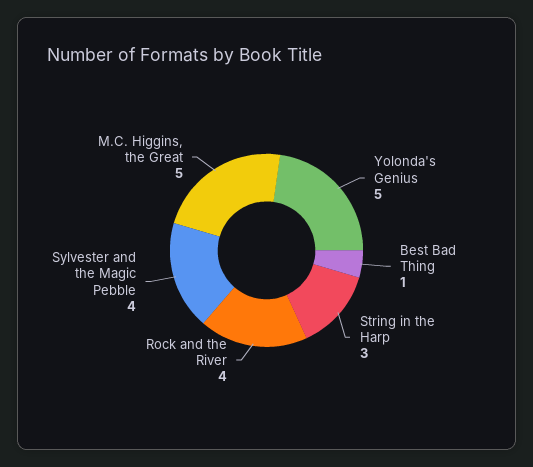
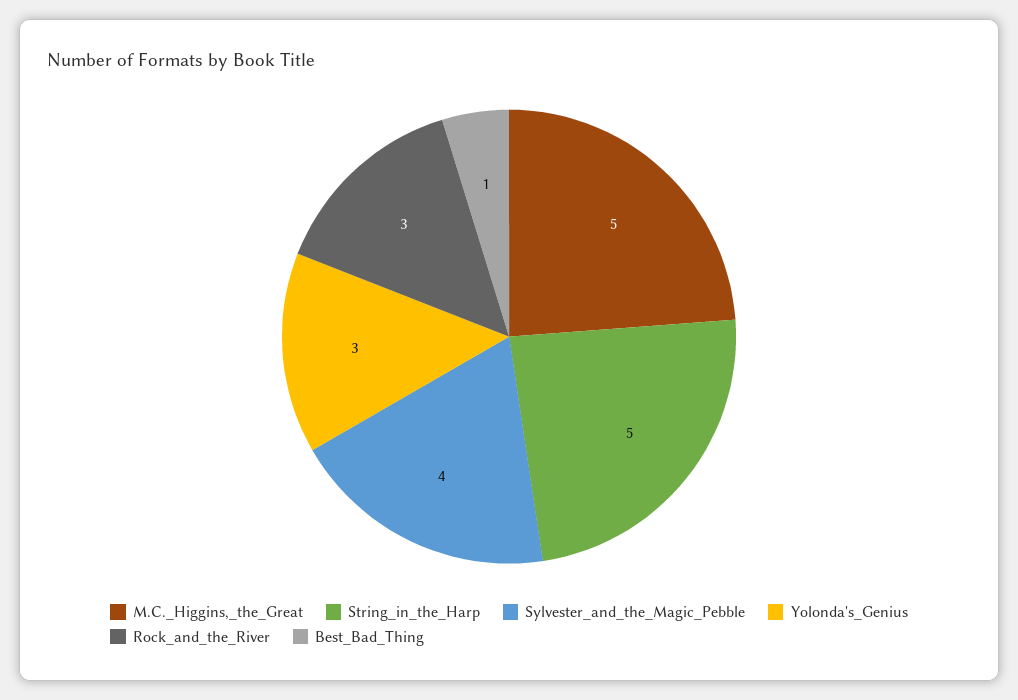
  {
-   "Yolonda's Genius": 5,
+   "Yolonda's Genius": 3,
    "Best Bad Thing": 1,
-   "String in the Harp": 3,
+   "String in the Harp": 5,
-   "Rock and the River": 4,
+   "Rock and the River": 3,
    "Sylvester and the Magic Pebble": 4,
    "M.C. Higgins, the Great": 5
  }

